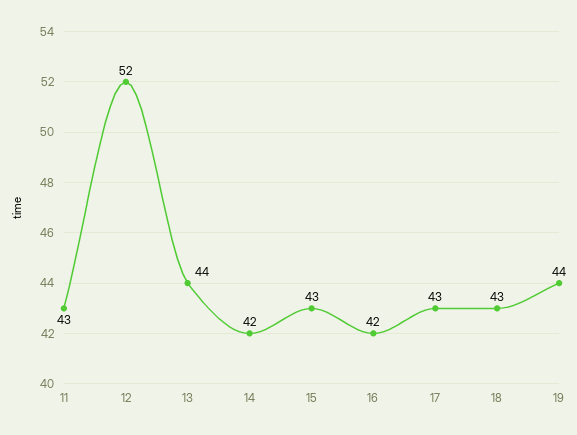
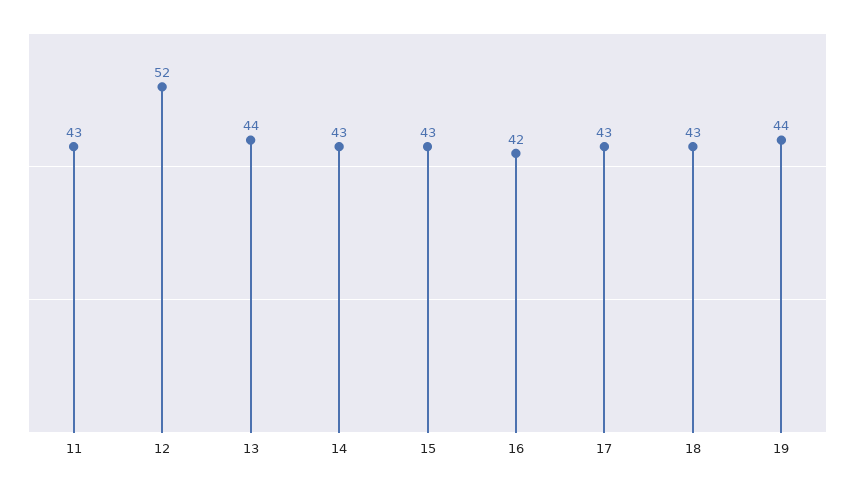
  {
    "11": 43,
    "12": 52,
    "13": 44,
-   "14": 42,
+   "14": 43,
    "15": 43,
    "16": 42,
    "17": 43,
    "18": 43,
    "19": 44
  }

